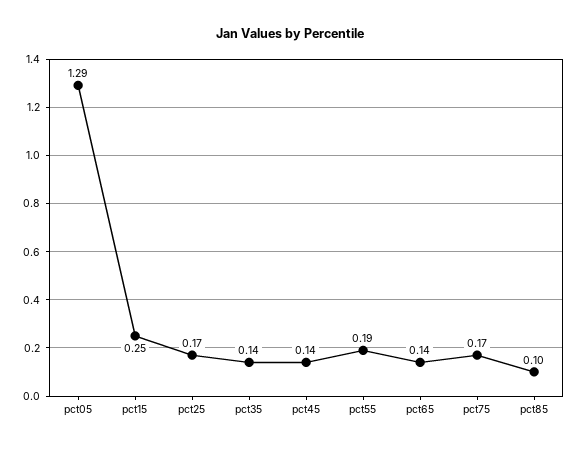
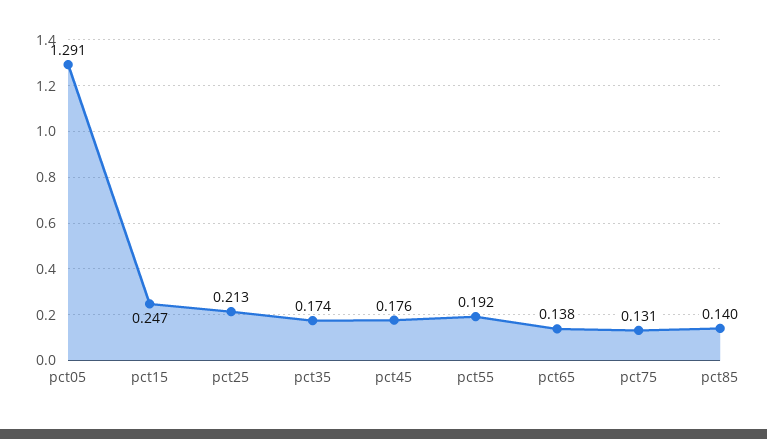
  {
    "pct05": 1.291,
    "pct15": 0.247,
-   "pct25": 0.17,
+   "pct25": 0.213,
-   "pct35": 0.14,
+   "pct35": 0.174,
-   "pct45": 0.14,
+   "pct45": 0.176,
    "pct55": 0.192,
    "pct65": 0.138,
-   "pct75": 0.17,
+   "pct75": 0.131,
-   "pct85": 0.1
+   "pct85": 0.14
  }

